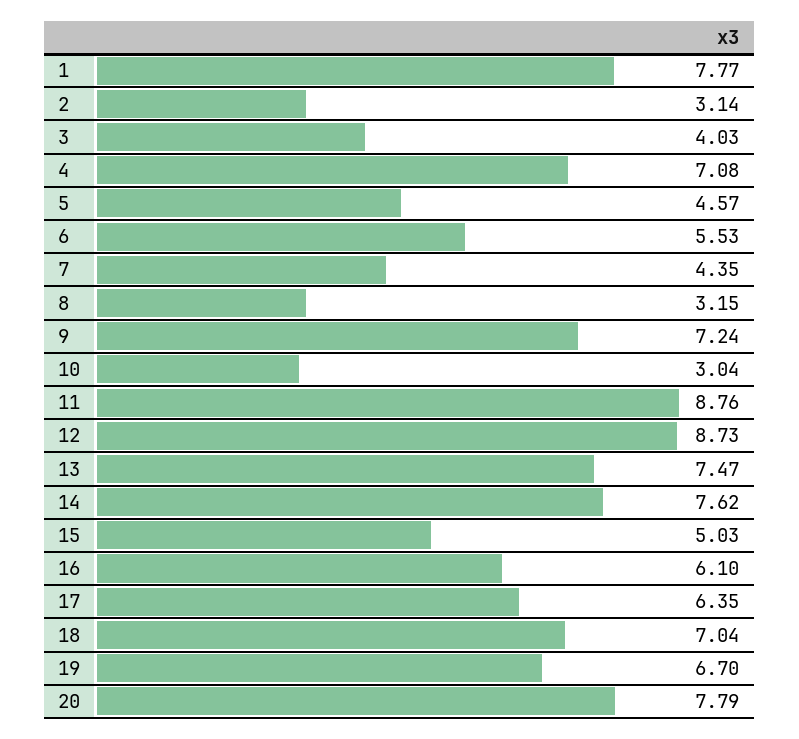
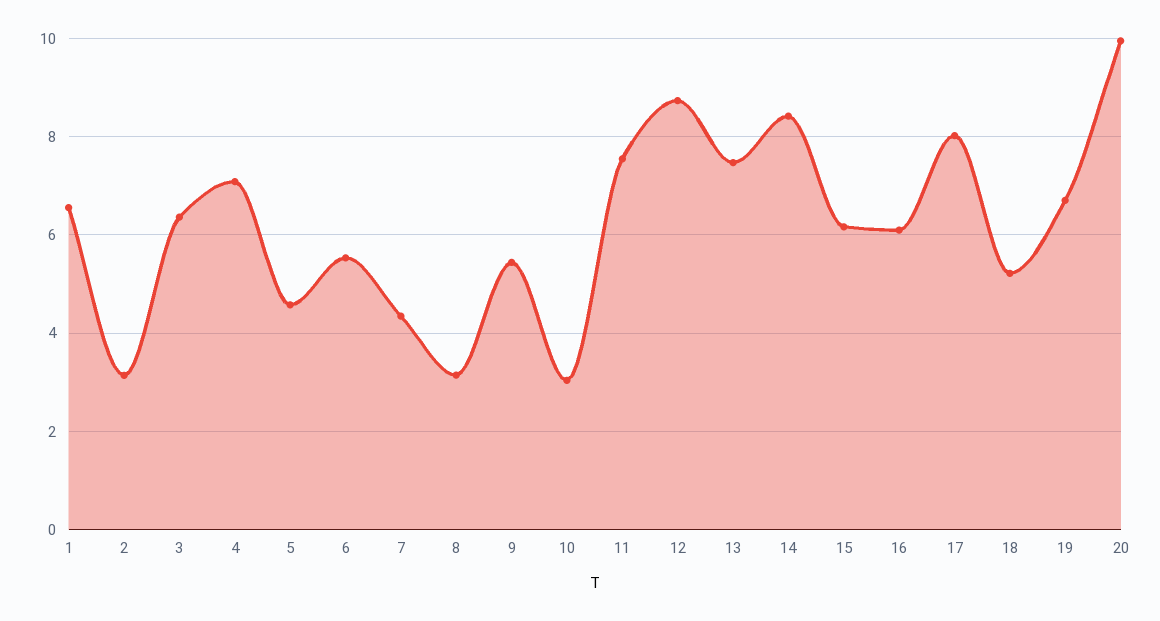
  {
-   "1": 7.77,
+   "1": 6.6,
    "2": 3.14,
-   "3": 4.03,
+   "3": 6.4,
    "4": 7.08,
    "5": 4.57,
    "6": 5.53,
    "7": 4.35,
    "8": 3.15,
-   "9": 7.24,
+   "9": 5.4,
    "10": 3.04,
-   "11": 8.76,
+   "11": 7.6,
    "12": 8.73,
    "13": 7.47,
-   "14": 7.62,
+   "14": 8.4,
-   "15": 5.03,
+   "15": 6.2,
    "16": 6.1,
-   "17": 6.35,
+   "17": 8,
-   "18": 7.04,
+   "18": 5.2,
    "19": 6.7,
-   "20": 7.79
+   "20": 10
  }

